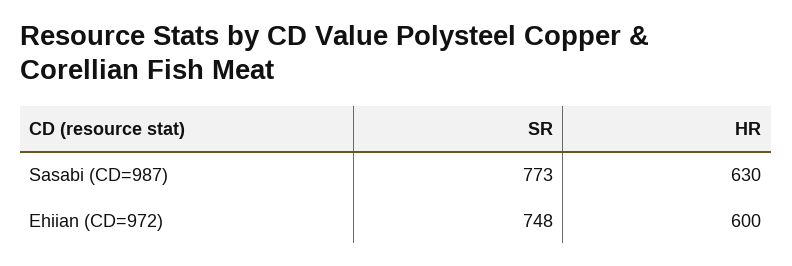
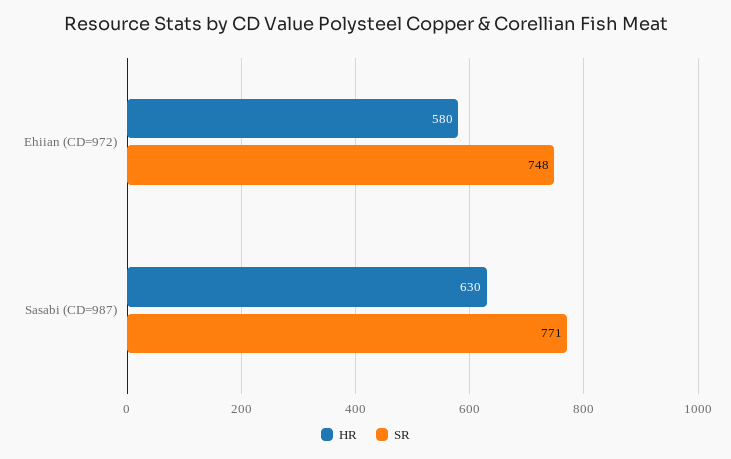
  {
    "SR": {
-     "Sasabi (CD=987)": 773,
+     "Sasabi (CD=987)": 771,
      "Ehiian (CD=972)": 748
    },
    "HR": {
      "Sasabi (CD=987)": 630,
-     "Ehiian (CD=972)": 600
+     "Ehiian (CD=972)": 580
    }
  }

